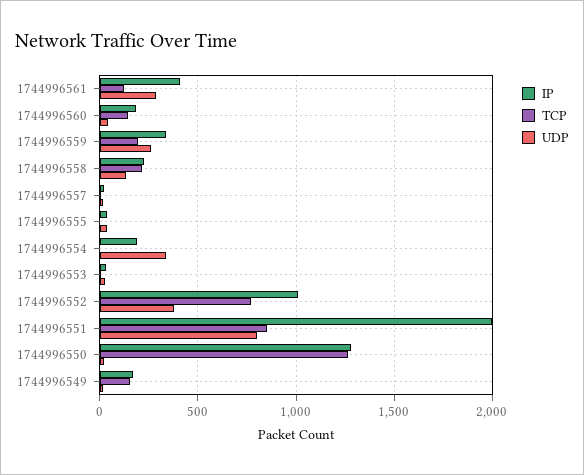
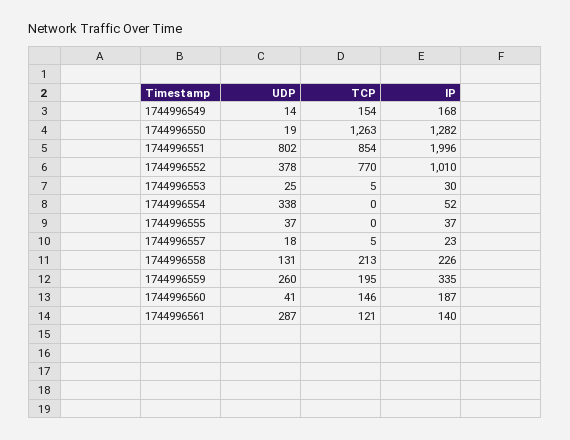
  {
    "IP": {
-     "1744996561": 400,
+     "1744996561": 140,
      "1744996560": 187,
      "1744996559": 335,
      "1744996558": 226,
      "1744996557": 23,
      "1744996555": 37,
-     "1744996554": 200,
+     "1744996554": 52,
      "1744996553": 30,
      "1744996552": 1010,
      "1744996551": 1996,
      "1744996550": 1282,
      "1744996549": 168
    },
    "TCP": {
      "1744996561": 121,
      "1744996560": 146,
      "1744996559": 195,
      "1744996558": 213,
      "1744996557": 5,
      "1744996555": 0,
      "1744996554": 0,
      "1744996553": 5,
      "1744996552": 770,
      "1744996551": 854,
      "1744996550": 1263,
      "1744996549": 154
    },
    "UDP": {
      "1744996561": 287,
      "1744996560": 41,
      "1744996559": 260,
      "1744996558": 131,
      "1744996557": 18,
      "1744996555": 37,
      "1744996554": 338,
      "1744996553": 25,
      "1744996552": 378,
      "1744996551": 802,
      "1744996550": 19,
      "1744996549": 14
    }
  }

